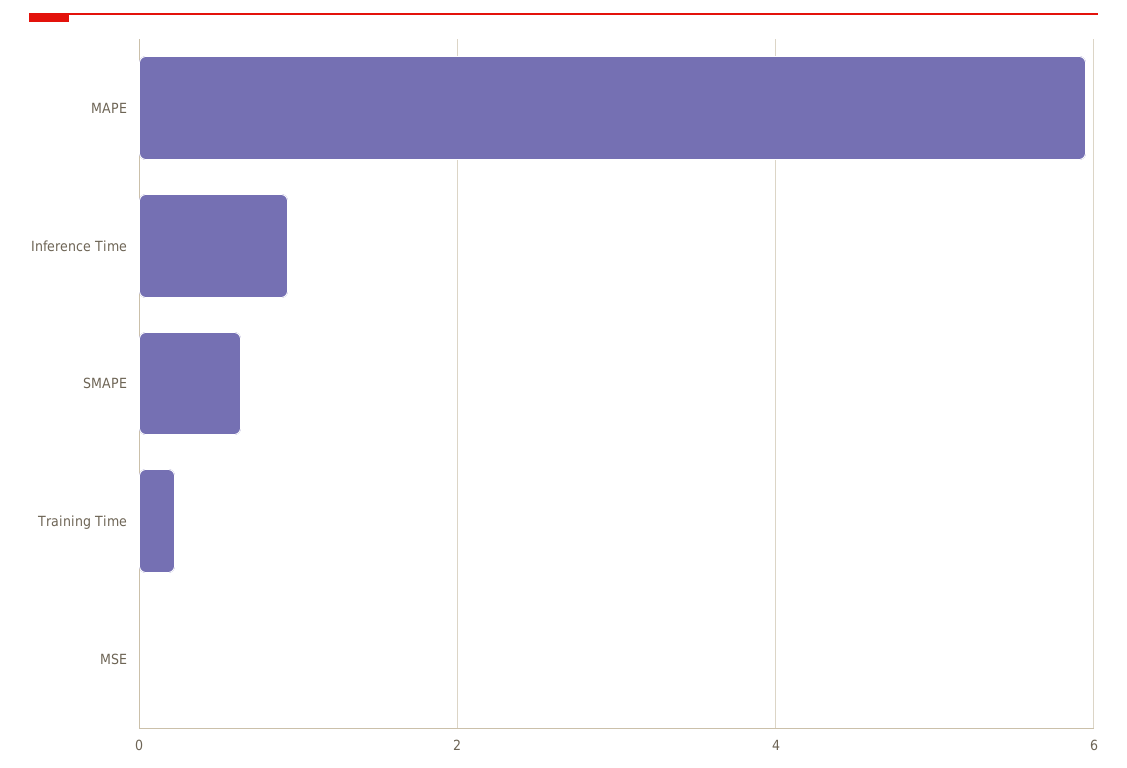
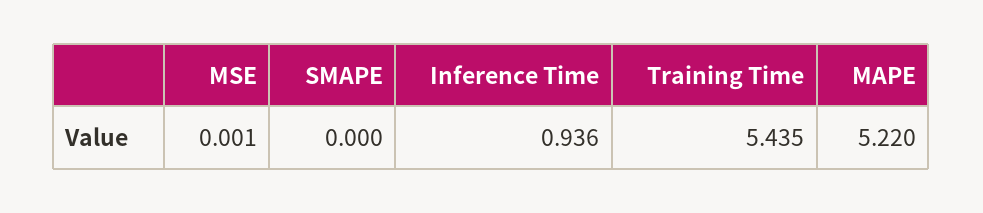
  {
-   "MAPE": 6,
+   "MAPE": 5.22,
    "Inference Time": 0.936,
-   "SMAPE": 0.6,
+   "SMAPE": 0,
-   "Training Time": 0.2,
+   "Training Time": 5.435,
    "MSE": 0.001
  }

